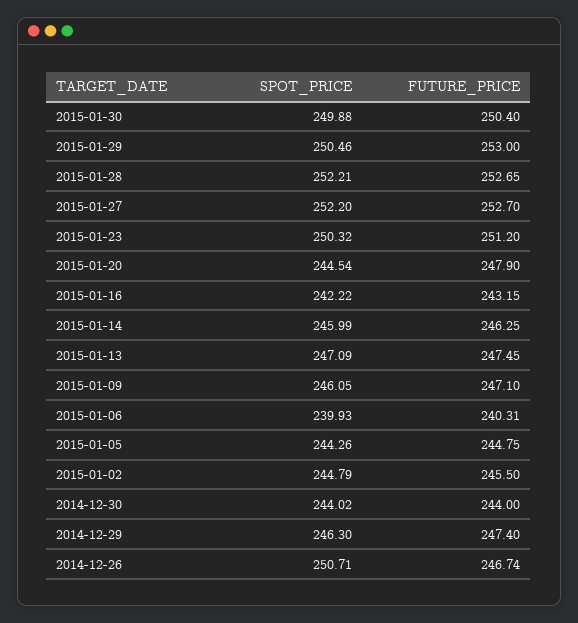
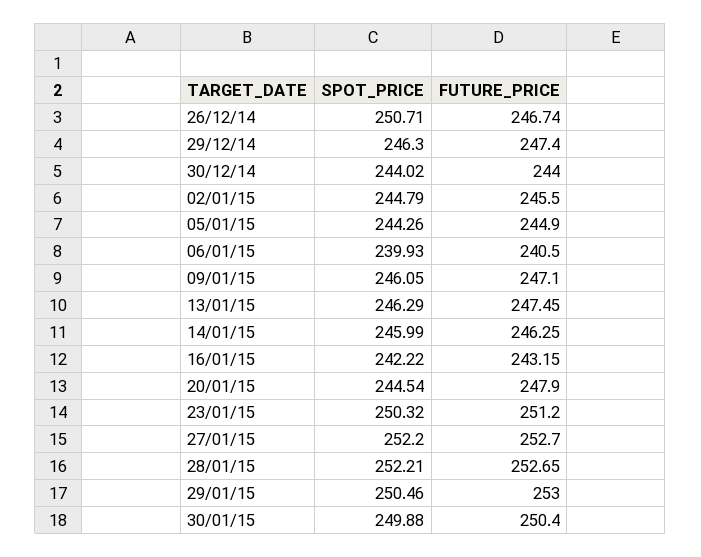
  {
    "SPOT_PRICE": {
      "2015-01-30": 249.88,
      "2015-01-29": 250.46,
      "2015-01-28": 252.21,
      "2015-01-27": 252.2,
      "2015-01-23": 250.32,
      "2015-01-20": 244.54,
      "2015-01-16": 242.22,
      "2015-01-14": 245.99,
-     "2015-01-13": 247.09,
+     "2015-01-13": 246.29,
      "2015-01-09": 246.05,
      "2015-01-06": 239.93,
      "2015-01-05": 244.26,
      "2015-01-02": 244.79,
      "2014-12-30": 244.02,
      "2014-12-29": 246.3,
      "2014-12-26": 250.71
    },
    "FUTURE_PRICE": {
      "2015-01-30": 250.4,
      "2015-01-29": 253,
      "2015-01-28": 252.65,
      "2015-01-27": 252.7,
      "2015-01-23": 251.2,
      "2015-01-20": 247.9,
      "2015-01-16": 243.15,
      "2015-01-14": 246.25,
      "2015-01-13": 247.45,
      "2015-01-09": 247.1,
-     "2015-01-06": 240.31,
+     "2015-01-06": 240.5,
-     "2015-01-05": 244.75,
+     "2015-01-05": 244.9,
      "2015-01-02": 245.5,
      "2014-12-30": 244,
      "2014-12-29": 247.4,
      "2014-12-26": 246.74
    }
  }

